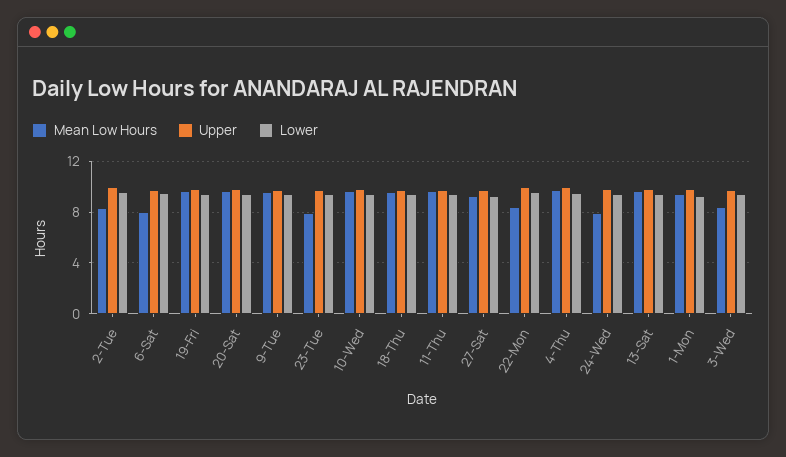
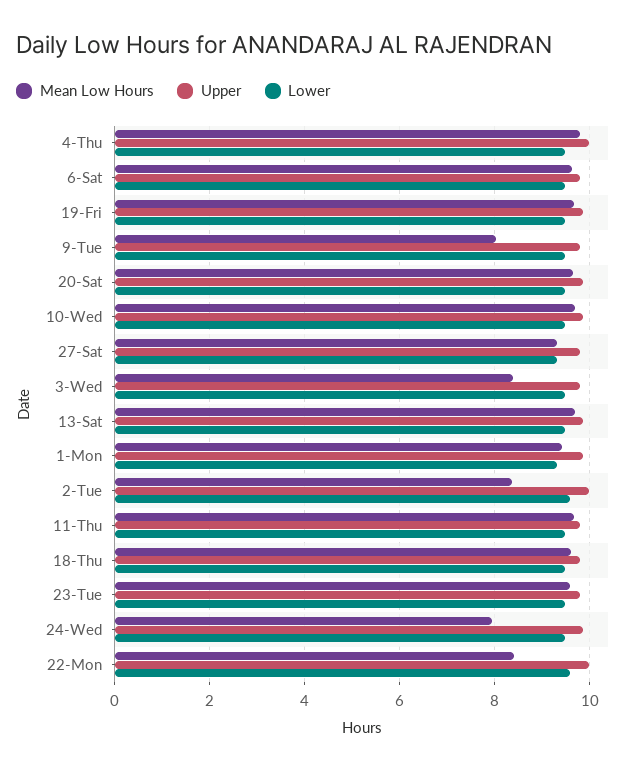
  {
    "Mean Low Hours": {
      "2-Tue": 8.4,
-     "6-Sat": 8,
+     "6-Sat": 9.6,
      "19-Fri": 9.6,
      "20-Sat": 9.6,
-     "9-Tue": 9.5,
+     "9-Tue": 8,
-     "23-Tue": 8,
+     "23-Tue": 9.6,
      "10-Wed": 9.8,
      "18-Thu": 9.6,
      "11-Thu": 9.6,
      "27-Sat": 9.4,
      "22-Mon": 8.4,
      "4-Thu": 9.8,
      "24-Wed": 8,
      "13-Sat": 9.8,
      "1-Mon": 9.4,
      "3-Wed": 8.4
    },
    "Upper": {
      "2-Tue": 10,
      "6-Sat": 9.8,
      "19-Fri": 9.8,
      "20-Sat": 9.8,
      "9-Tue": 9.8,
      "23-Tue": 9.8,
      "10-Wed": 9.8,
      "18-Thu": 9.8,
      "11-Thu": 9.8,
      "27-Sat": 9.8,
      "22-Mon": 10,
      "4-Thu": 10,
      "24-Wed": 9.8,
      "13-Sat": 9.8,
      "1-Mon": 9.8,
      "3-Wed": 9.8
    },
    "Lower": {
      "2-Tue": 9.6,
      "6-Sat": 9.4,
      "19-Fri": 9.4,
      "20-Sat": 9.4,
      "9-Tue": 9.4,
      "23-Tue": 9.4,
      "10-Wed": 9.4,
      "18-Thu": 9.4,
      "11-Thu": 9.4,
      "27-Sat": 9.4,
      "22-Mon": 9.6,
      "4-Thu": 9.4,
      "24-Wed": 9.4,
      "13-Sat": 9.4,
      "1-Mon": 9.4,
      "3-Wed": 9.4
    }
  }

